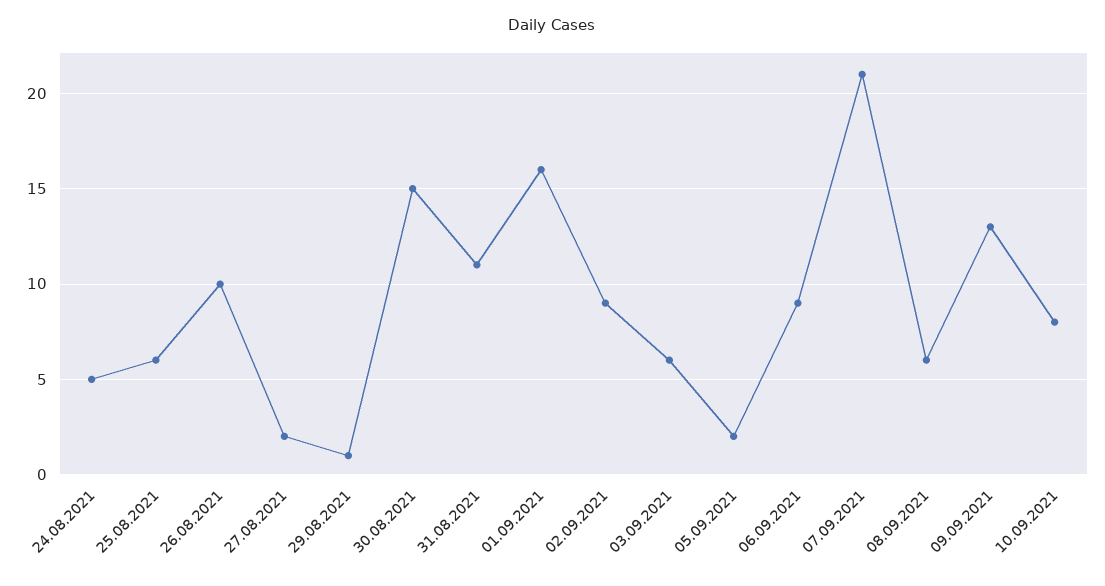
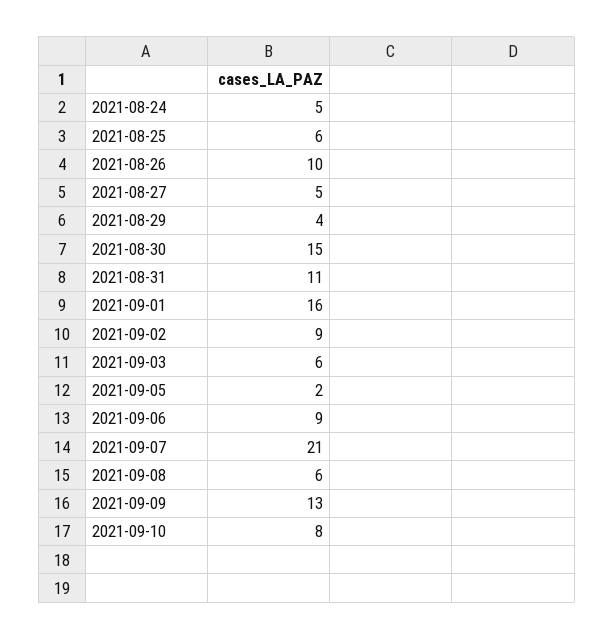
  {
    "24.08.2021": 5,
    "25.08.2021": 6,
    "26.08.2021": 10,
-   "27.08.2021": 2,
+   "27.08.2021": 5,
-   "29.08.2021": 1,
+   "29.08.2021": 4,
    "30.08.2021": 15,
    "31.08.2021": 11,
    "01.09.2021": 16,
    "02.09.2021": 9,
    "03.09.2021": 6,
    "05.09.2021": 2,
    "06.09.2021": 9,
    "07.09.2021": 21,
    "08.09.2021": 6,
    "09.09.2021": 13,
    "10.09.2021": 8
  }

